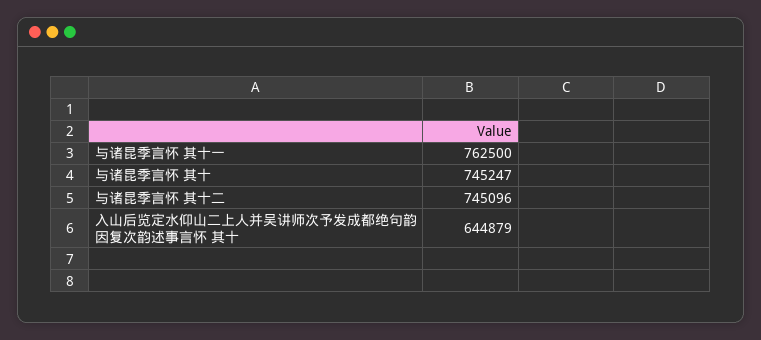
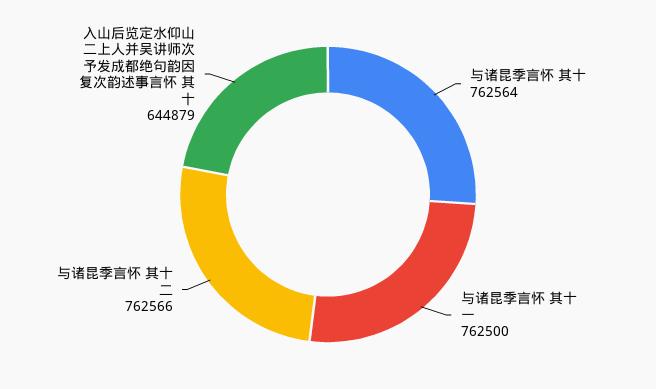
  {
    "与诸昆季言怀 其十一": 762500,
-   "与诸昆季言怀 其十": 745247,
+   "与诸昆季言怀 其十": 762564,
-   "与诸昆季言怀 其十二": 745096,
+   "与诸昆季言怀 其十二": 762566,
    "入山后览定水仰山二上人并吴讲师次予发成都绝句韵因复次韵述事言怀 其十": 644879
  }

